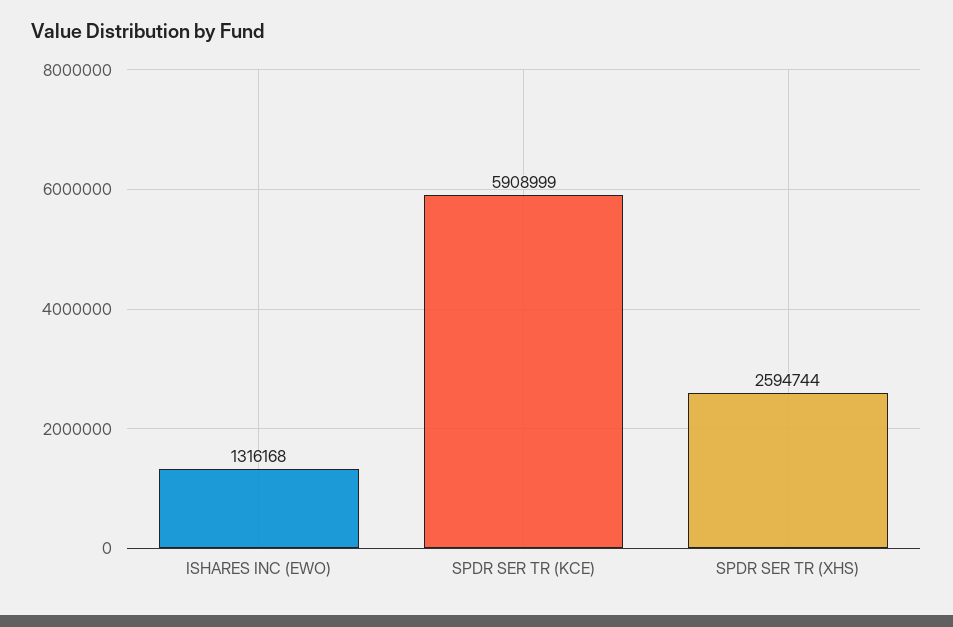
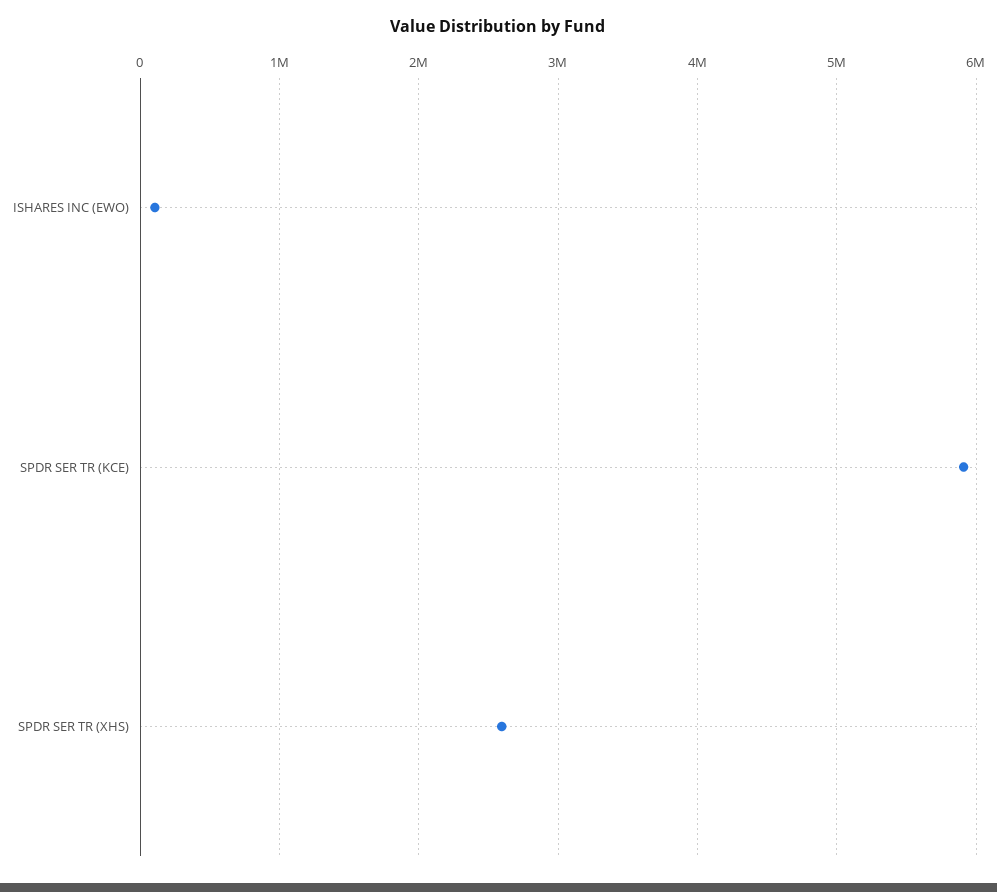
  {
-   "ISHARES INC (EWO)": 1316168,
+   "ISHARES INC (EWO)": 100000,
    "SPDR SER TR (KCE)": 5908999,
    "SPDR SER TR (XHS)": 2594744
  }

